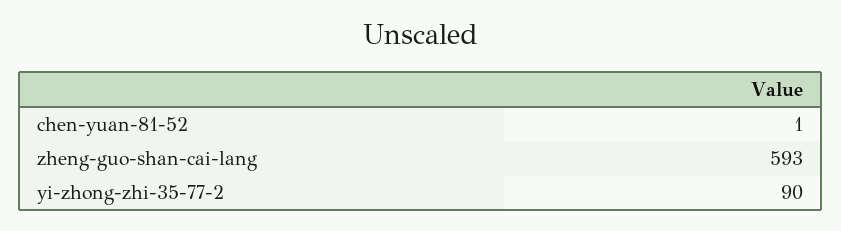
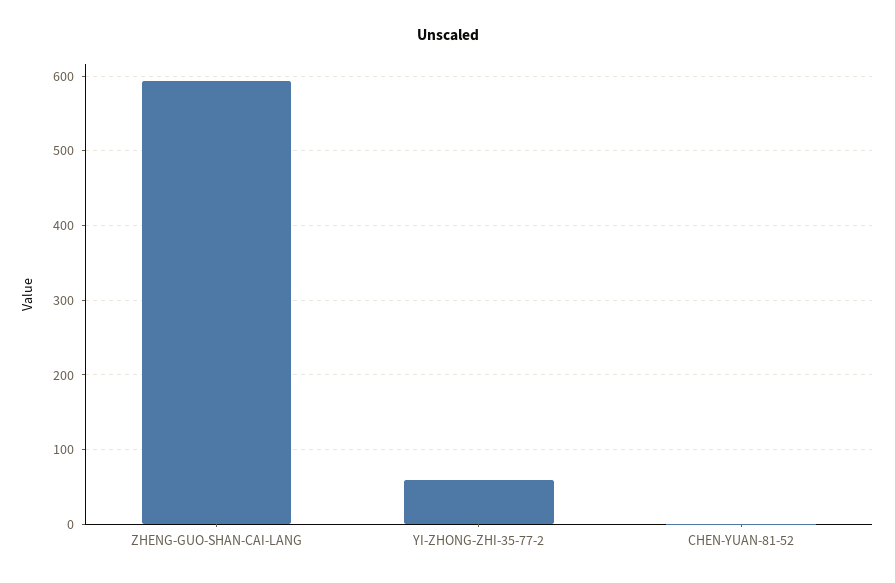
  {
    "chen-yuan-81-52": 1,
    "zheng-guo-shan-cai-lang": 593,
-   "yi-zhong-zhi-35-77-2": 90
+   "yi-zhong-zhi-35-77-2": 60
  }

